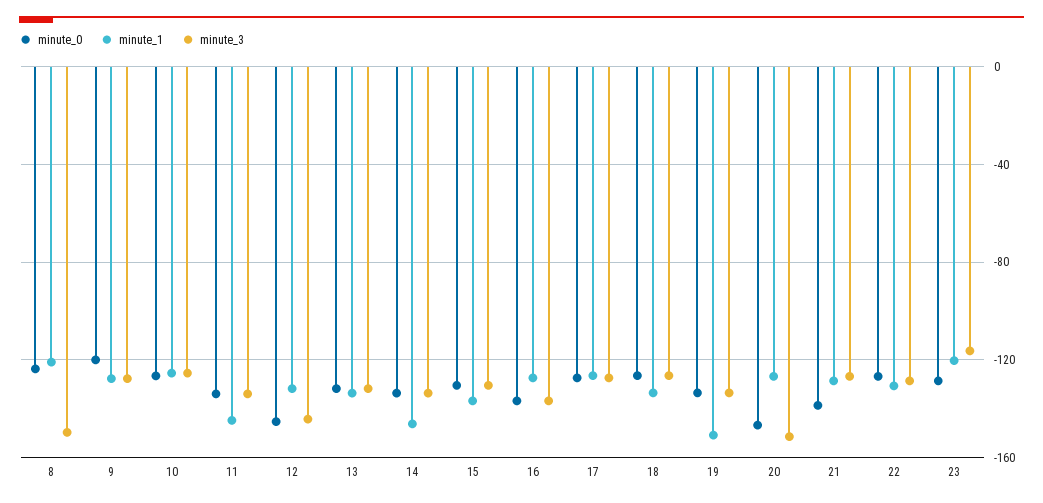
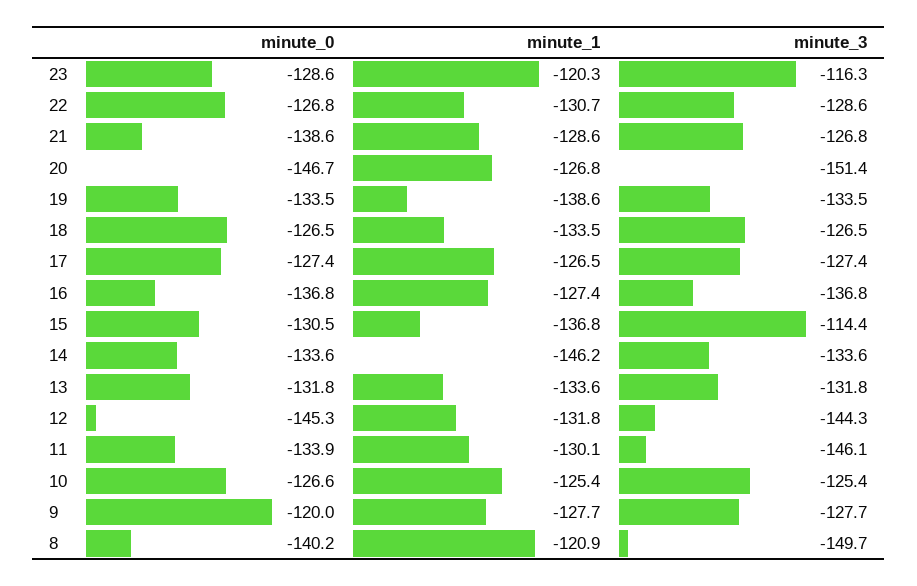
  {
    "minute_0": {
-     "8": -125,
+     "8": -140.2,
      "9": -120,
      "10": -126.6,
      "11": -133.9,
      "12": -145.3,
      "13": -131.8,
      "14": -133.6,
      "15": -130.5,
      "16": -136.8,
      "17": -127.4,
      "18": -126.5,
      "19": -133.5,
      "20": -146.7,
      "21": -138.6,
      "22": -126.8,
      "23": -128.6
    },
    "minute_1": {
      "8": -120.9,
      "9": -127.7,
      "10": -125.4,
-     "11": -145,
+     "11": -130.1,
      "12": -131.8,
      "13": -133.6,
      "14": -146.2,
      "15": -136.8,
      "16": -127.4,
      "17": -126.5,
      "18": -133.5,
-     "19": -150,
+     "19": -138.6,
      "20": -126.8,
      "21": -128.6,
      "22": -130.7,
      "23": -120.3
    },
    "minute_3": {
      "8": -149.7,
      "9": -127.7,
      "10": -125.4,
-     "11": -135,
+     "11": -146.1,
      "12": -144.3,
      "13": -131.8,
      "14": -133.6,
-     "15": -130,
+     "15": -114.4,
      "16": -136.8,
      "17": -127.4,
      "18": -126.5,
      "19": -133.5,
      "20": -151.4,
      "21": -126.8,
      "22": -128.6,
      "23": -116.3
    }
  }

